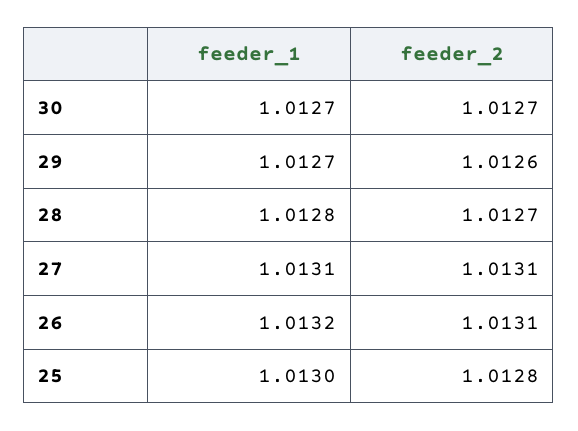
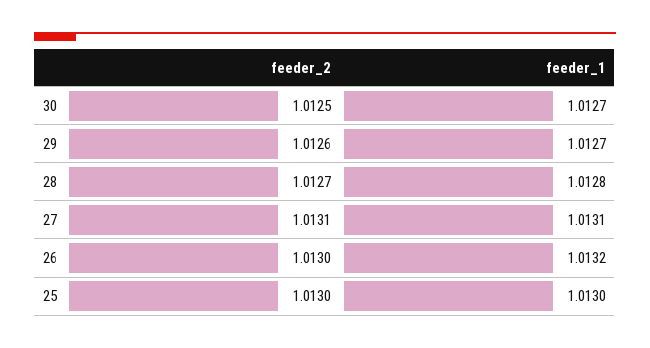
  {
    "feeder_1": {
      "30": 1.0127,
      "29": 1.0127,
      "28": 1.0128,
      "27": 1.0131,
      "26": 1.0132,
      "25": 1.013
    },
    "feeder_2": {
-     "30": 1.0127,
+     "30": 1.0125,
      "29": 1.0126,
      "28": 1.0127,
      "27": 1.0131,
-     "26": 1.0131,
+     "26": 1.013,
-     "25": 1.0128
+     "25": 1.013
    }
  }

